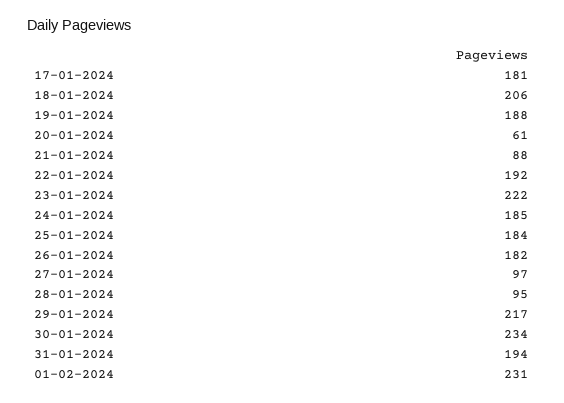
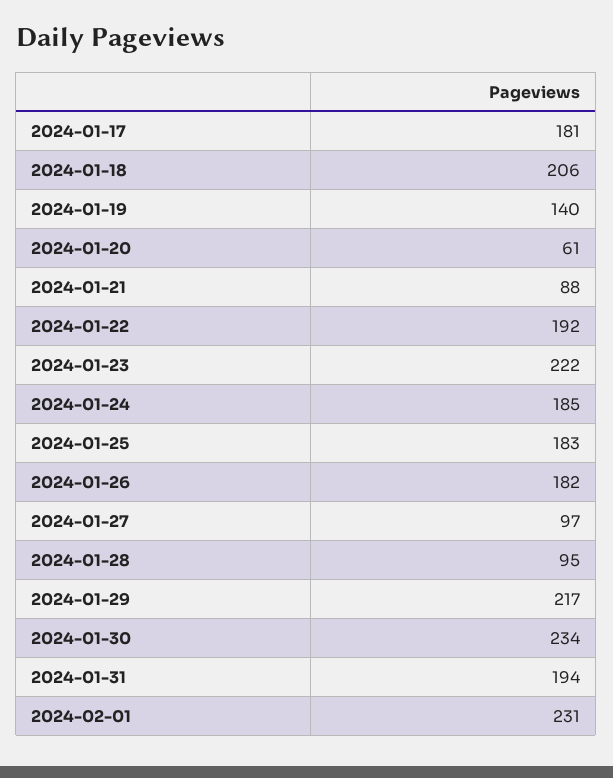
  {
    "17-01-2024": 181,
    "18-01-2024": 206,
-   "19-01-2024": 188,
+   "19-01-2024": 140,
    "20-01-2024": 61,
    "21-01-2024": 88,
    "22-01-2024": 192,
    "23-01-2024": 222,
    "24-01-2024": 185,
-   "25-01-2024": 184,
+   "25-01-2024": 183,
    "26-01-2024": 182,
    "27-01-2024": 97,
    "28-01-2024": 95,
    "29-01-2024": 217,
    "30-01-2024": 234,
    "31-01-2024": 194,
    "01-02-2024": 231
  }

